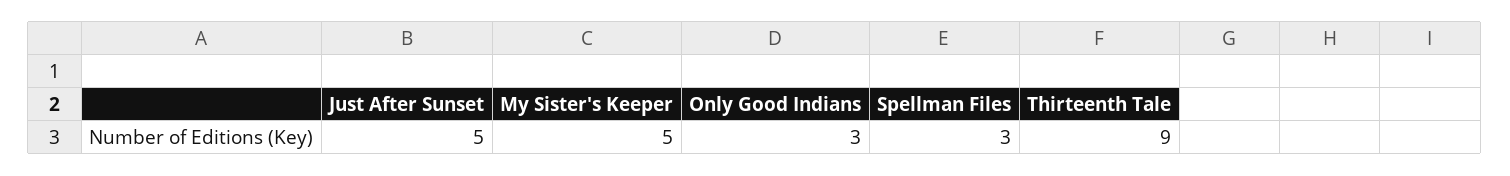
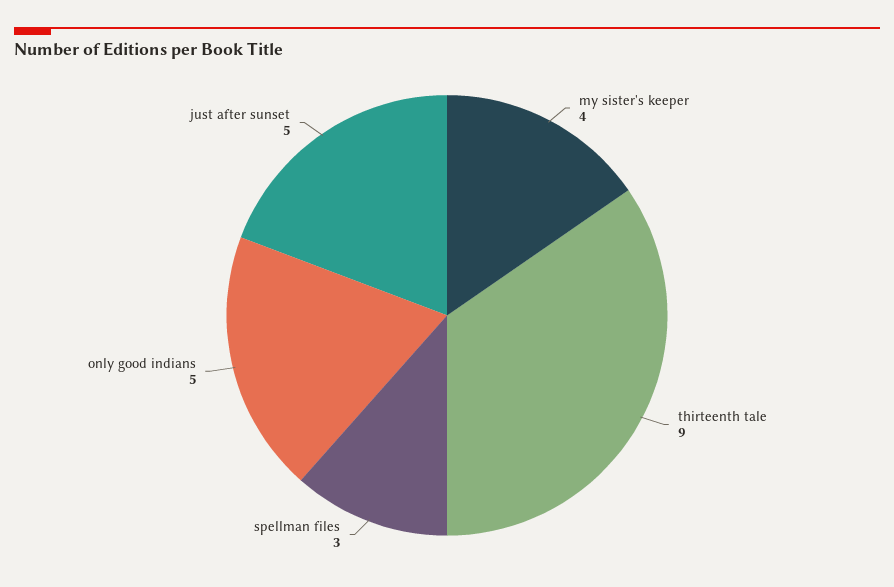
  {
    "Just After Sunset": 5,
-   "My Sister's Keeper": 5,
+   "My Sister's Keeper": 4,
-   "Only Good Indians": 3,
+   "Only Good Indians": 5,
    "Spellman Files": 3,
    "Thirteenth Tale": 9
  }

